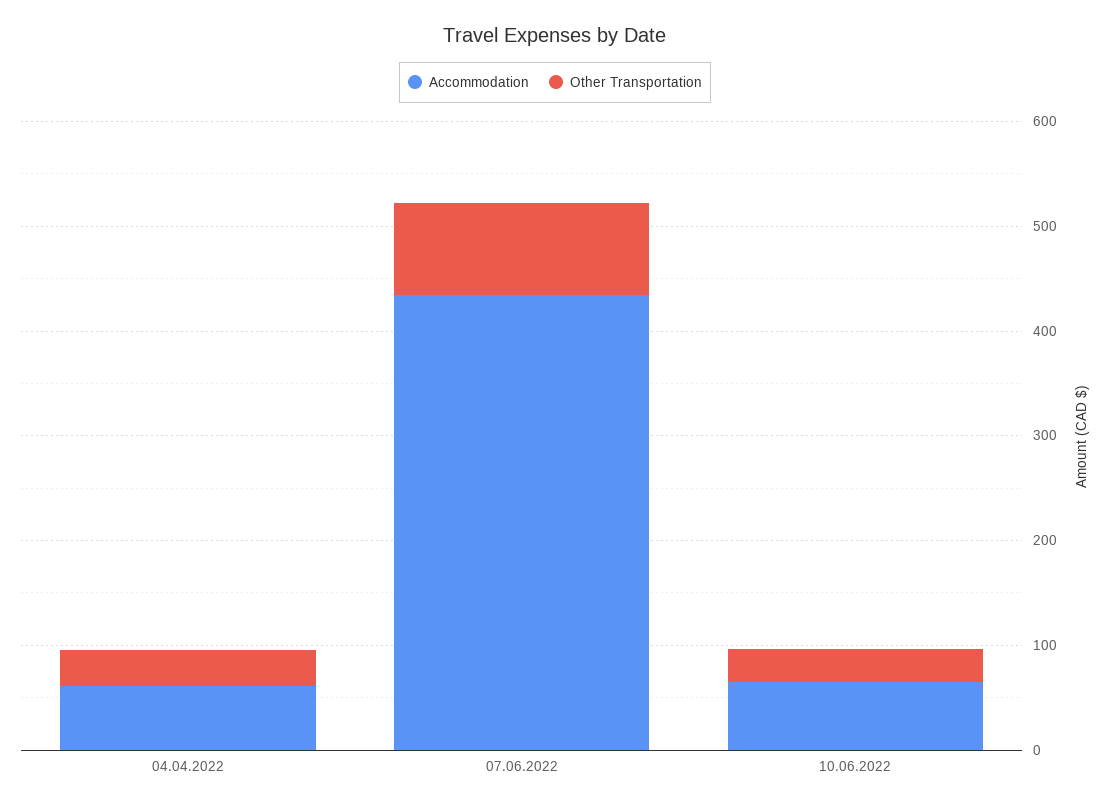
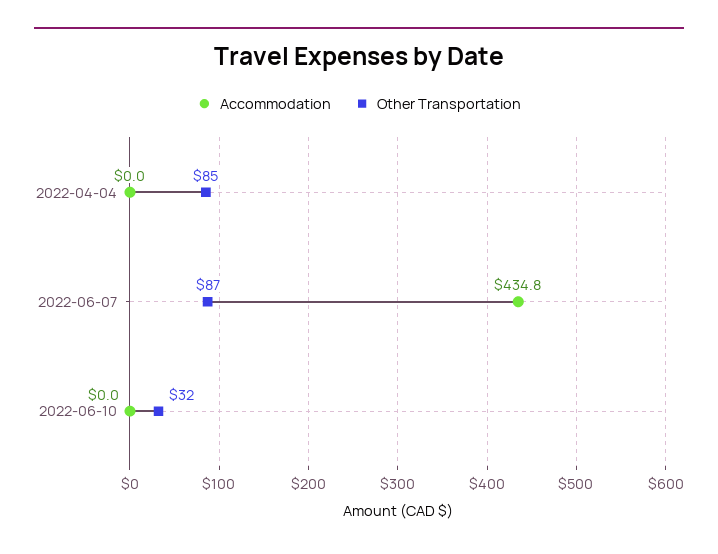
  {
    "Accommodation": {
-     "04.04.2022": 60,
+     "04.04.2022": 0,
      "07.06.2022": 434.8,
-     "10.06.2022": 60
+     "10.06.2022": 0
    },
    "Other Transportation": {
-     "04.04.2022": 40,
+     "04.04.2022": 85,
      "07.06.2022": 87,
      "10.06.2022": 32
    }
  }

